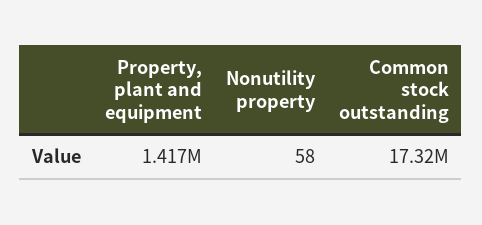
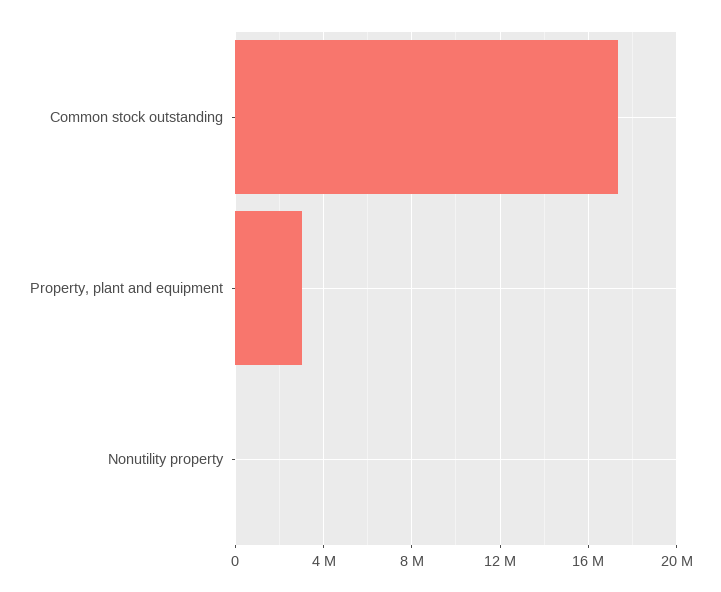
  {
-   "Property, plant and equipment": 1417000,
+   "Property, plant and equipment": 3000000,
    "Nonutility property": 58,
    "Common stock outstanding": 17320000
  }

